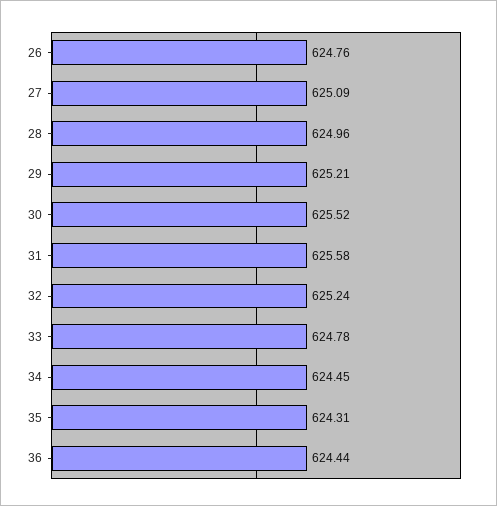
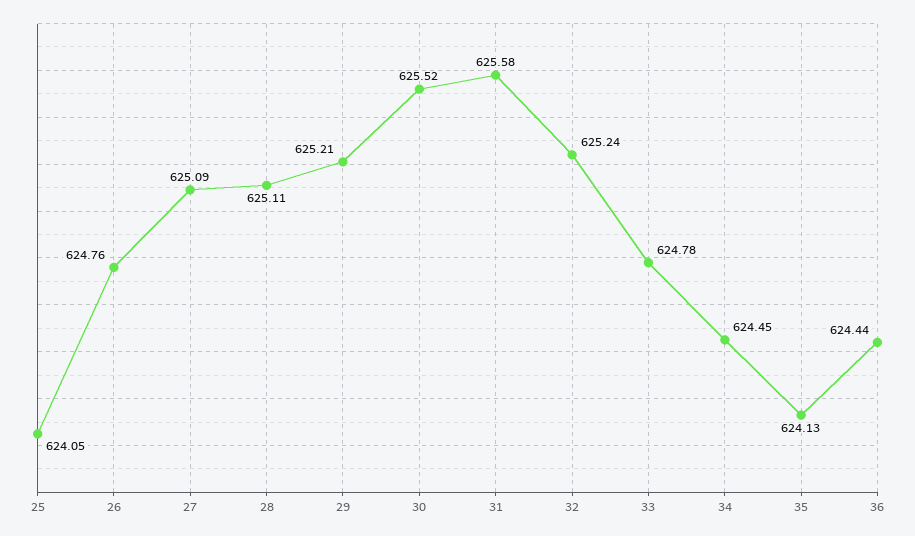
  {
    "26": 624.76,
    "27": 625.09,
-   "28": 624.96,
+   "28": 625.11,
    "29": 625.21,
    "30": 625.52,
    "31": 625.58,
    "32": 625.24,
    "33": 624.78,
    "34": 624.45,
-   "35": 624.31,
+   "35": 624.13,
-   "36": 624.44
+   "36": 624.44,
+   "25": 624.05
  }

